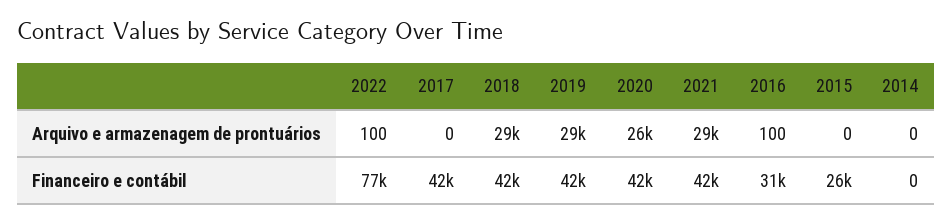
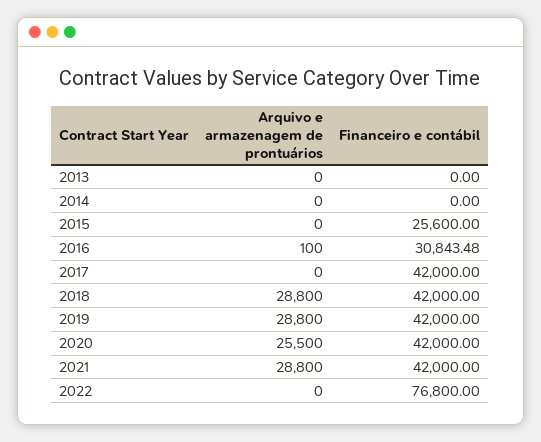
  {
    "2022": {
-     "Arquivo e armazenagem de prontuários": 100,
+     "Arquivo e armazenagem de prontuários": 0,
      "Financeiro e contábil": 76800
    },
    "2017": {
      "Arquivo e armazenagem de prontuários": 0,
      "Financeiro e contábil": 42000
    },
    "2018": {
      "Arquivo e armazenagem de prontuários": 28800,
      "Financeiro e contábil": 42000
    },
    "2019": {
      "Arquivo e armazenagem de prontuários": 28800,
      "Financeiro e contábil": 42000
    },
    "2020": {
      "Arquivo e armazenagem de prontuários": 25500,
      "Financeiro e contábil": 42000
    },
    "2021": {
      "Arquivo e armazenagem de prontuários": 28800,
      "Financeiro e contábil": 42000
    },
    "2016": {
      "Arquivo e armazenagem de prontuários": 100,
      "Financeiro e contábil": 30843.48
    },
    "2015": {
      "Arquivo e armazenagem de prontuários": 0,
      "Financeiro e contábil": 25600
    },
    "2014": {
      "Arquivo e armazenagem de prontuários": 0,
      "Financeiro e contábil": 0
-   }
+   },
+   "2013": {
+     "Arquivo e armazenagem de prontuários": 0,
+     "Financeiro e contábil": 0
+   }
  }

